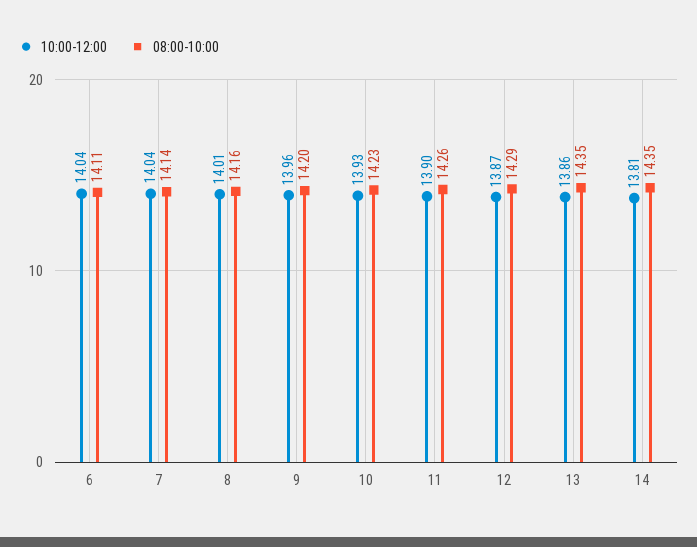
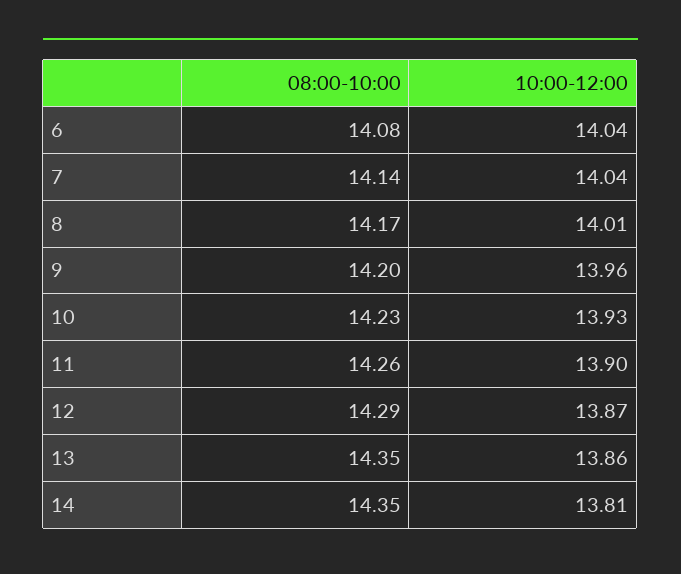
  {
    "10:00-12:00": {
      "6": 14.04,
      "7": 14.04,
      "8": 14.01,
      "9": 13.96,
      "10": 13.93,
      "11": 13.9,
      "12": 13.87,
      "13": 13.86,
      "14": 13.81
    },
    "08:00-10:00": {
-     "6": 14.11,
+     "6": 14.08,
      "7": 14.14,
-     "8": 14.16,
+     "8": 14.17,
      "9": 14.2,
      "10": 14.23,
      "11": 14.26,
      "12": 14.29,
      "13": 14.35,
      "14": 14.35
    }
  }

